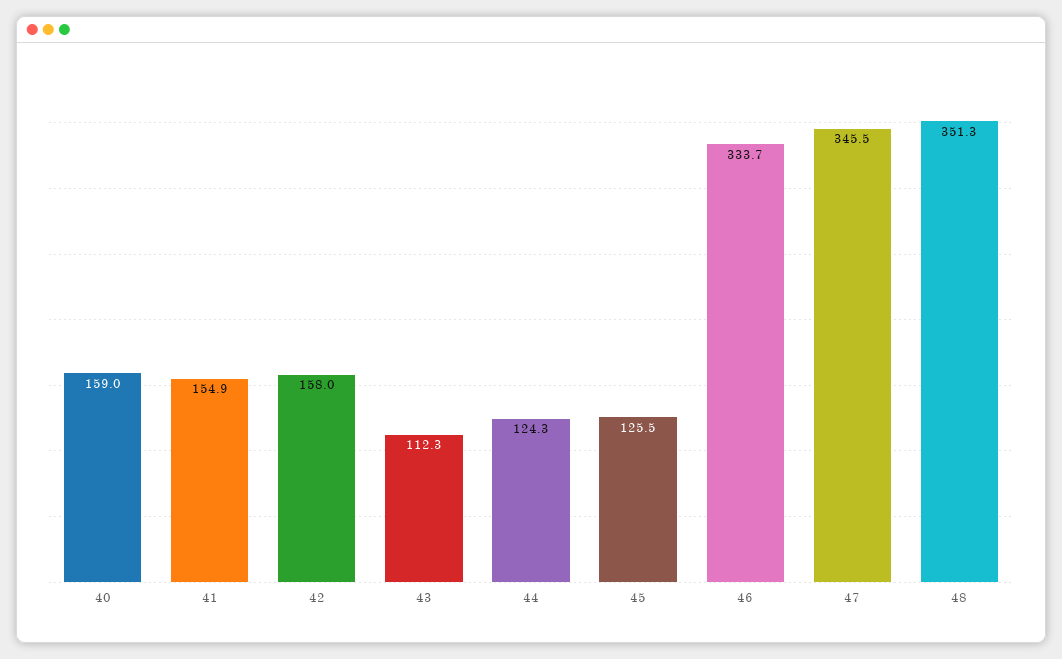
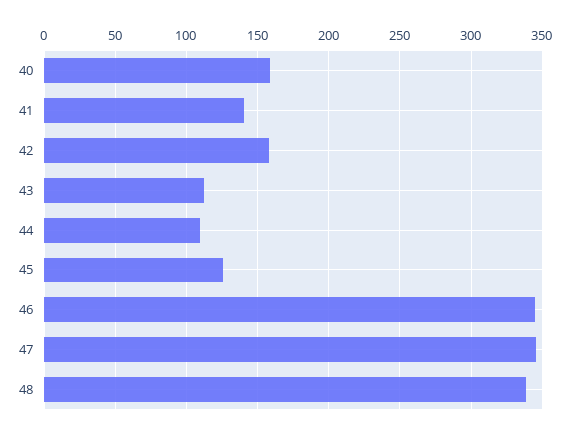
  {
    "40": 159,
-   "41": 154.9,
+   "41": 140,
    "42": 158,
    "43": 112.3,
-   "44": 124.3,
+   "44": 110,
    "45": 125.5,
-   "46": 333.7,
+   "46": 345,
    "47": 345.5,
-   "48": 351.3
+   "48": 340
  }

